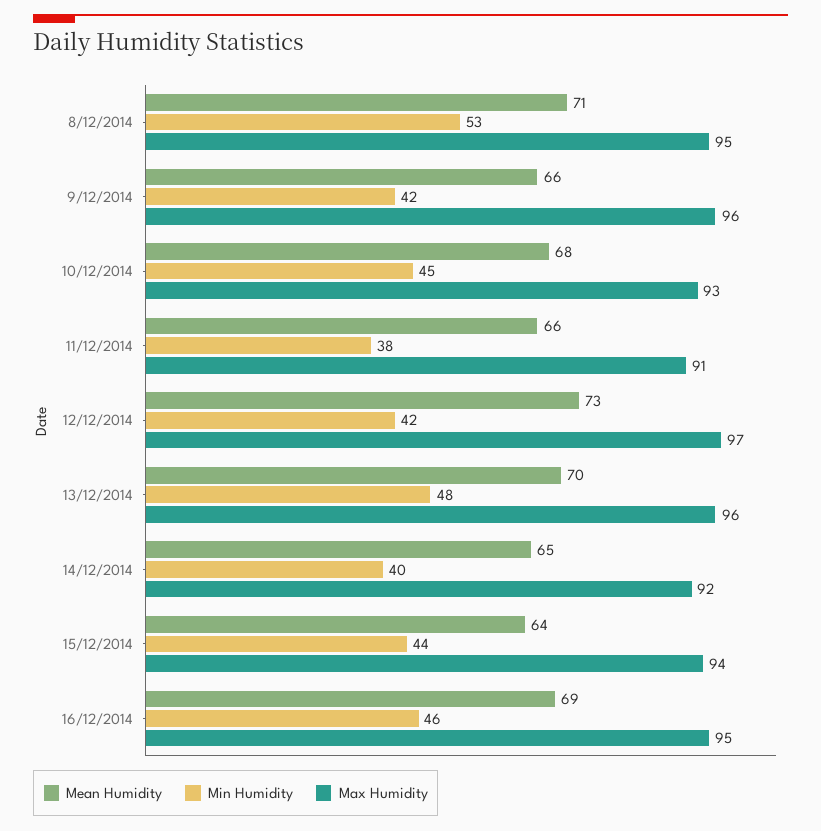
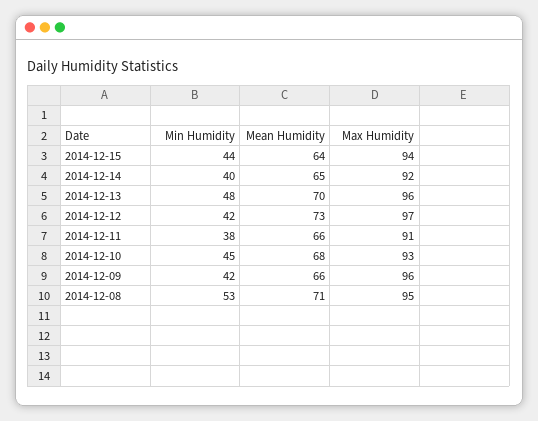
  {
    "Mean Humidity": {
      "8/12/2014": 71,
      "9/12/2014": 66,
      "10/12/2014": 68,
      "11/12/2014": 66,
      "12/12/2014": 73,
      "13/12/2014": 70,
      "14/12/2014": 65,
-     "15/12/2014": 64,
+     "15/12/2014": 64
-     "16/12/2014": 69
    },
    "Min Humidity": {
      "8/12/2014": 53,
      "9/12/2014": 42,
      "10/12/2014": 45,
      "11/12/2014": 38,
      "12/12/2014": 42,
      "13/12/2014": 48,
      "14/12/2014": 40,
-     "15/12/2014": 44,
+     "15/12/2014": 44
-     "16/12/2014": 46
    },
    "Max Humidity": {
      "8/12/2014": 95,
      "9/12/2014": 96,
      "10/12/2014": 93,
      "11/12/2014": 91,
      "12/12/2014": 97,
      "13/12/2014": 96,
      "14/12/2014": 92,
-     "15/12/2014": 94,
+     "15/12/2014": 94
-     "16/12/2014": 95
    }
  }

